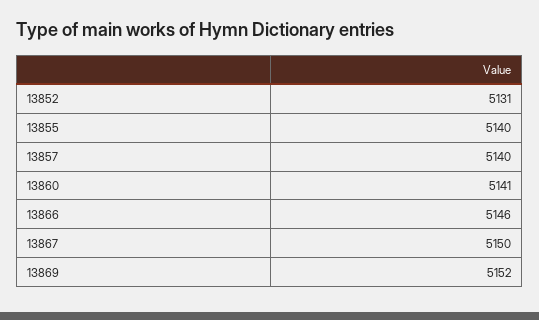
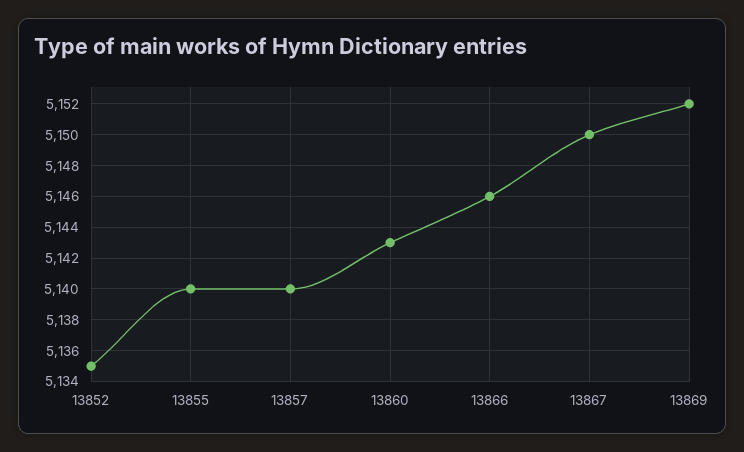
  {
-   "13852": 5131,
+   "13852": 5135,
    "13855": 5140,
    "13857": 5140,
-   "13860": 5141,
+   "13860": 5143,
    "13866": 5146,
    "13867": 5150,
    "13869": 5152
  }

